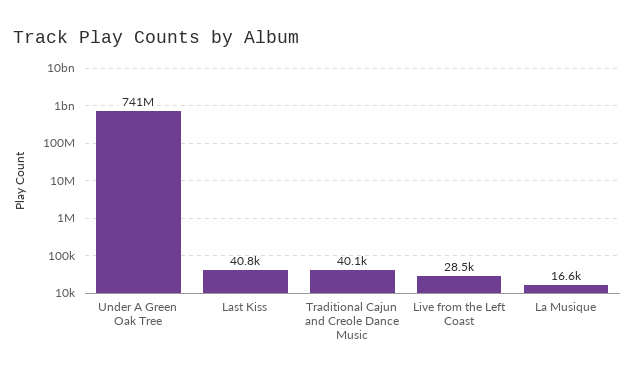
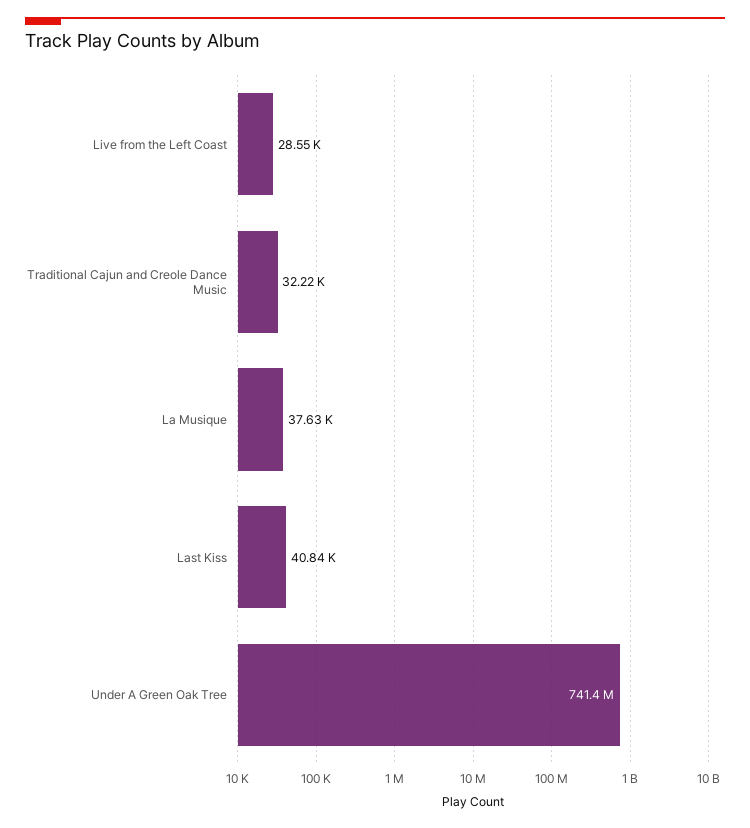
  {
    "Under A Green Oak Tree": 741400000,
    "Last Kiss": 40840,
-   "Traditional Cajun and Creole Dance Music": 40100,
+   "Traditional Cajun and Creole Dance Music": 32220,
    "Live from the Left Coast": 28550,
-   "La Musique": 16600
+   "La Musique": 37630
  }

